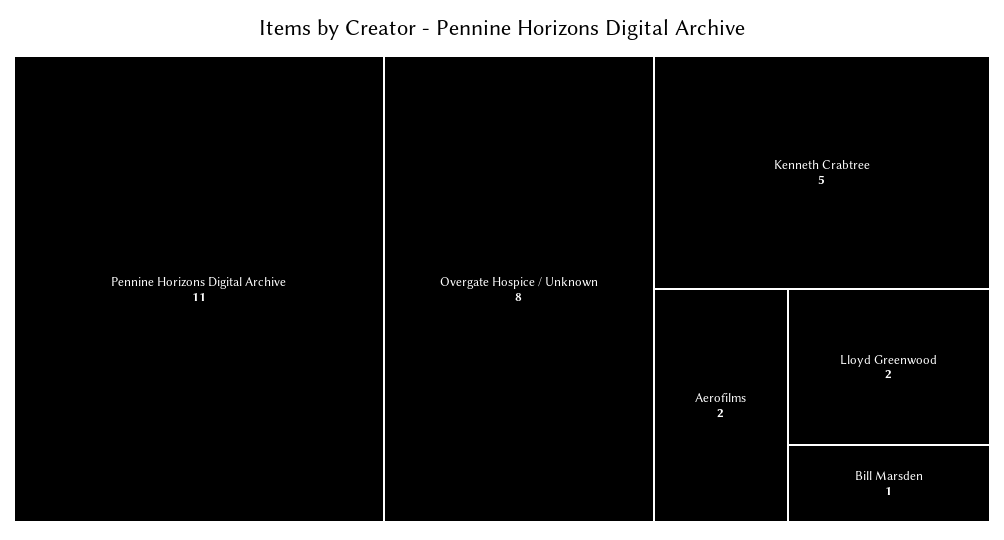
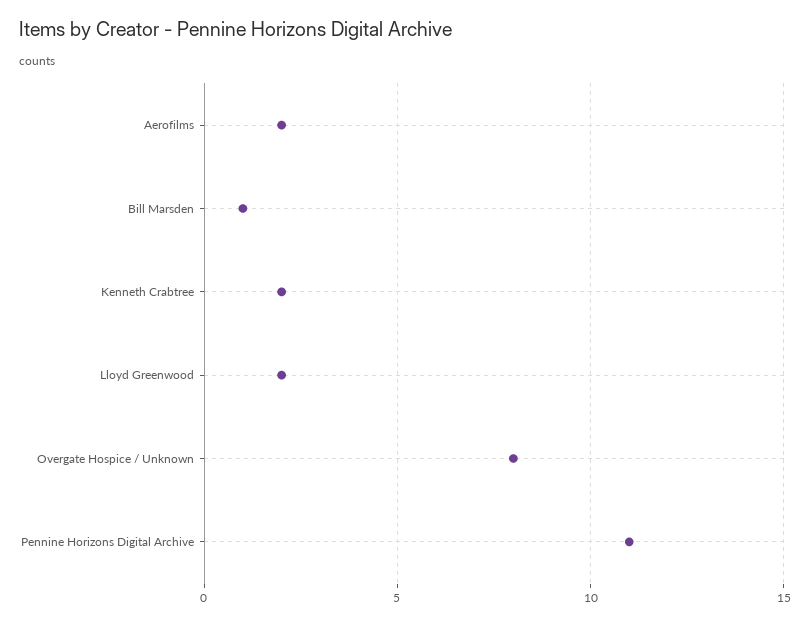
  {
    "Pennine Horizons Digital Archive": 11,
    "Overgate Hospice / Unknown": 8,
-   "Kenneth Crabtree": 5,
+   "Kenneth Crabtree": 2,
    "Aerofilms": 2,
    "Lloyd Greenwood": 2,
    "Bill Marsden": 1
  }

